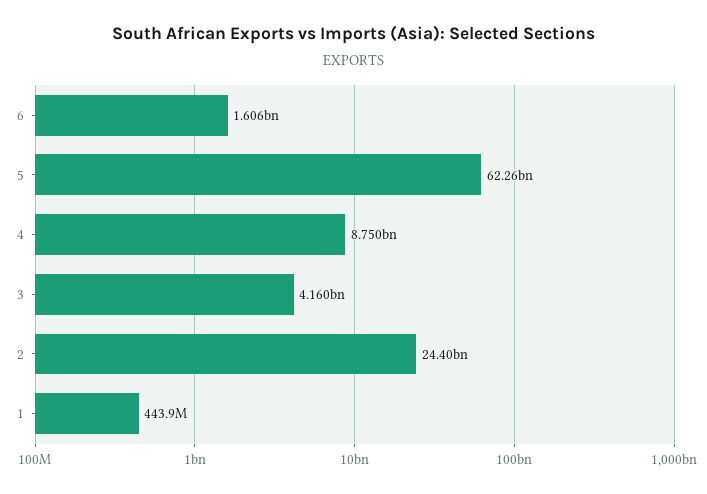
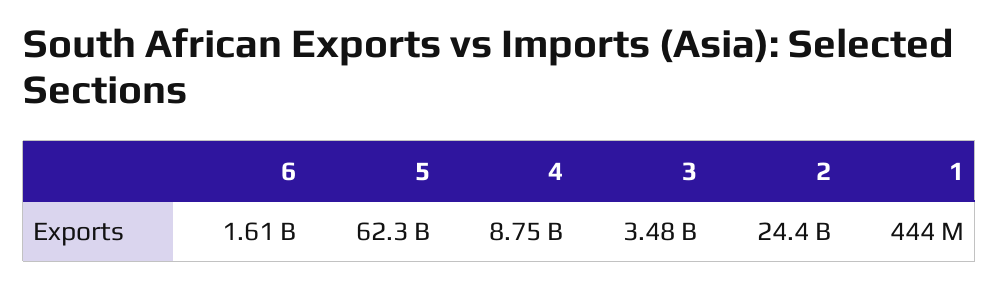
  {
    "6": 1606000000,
    "5": 62260000000,
    "4": 8750000000,
-   "3": 4160000000,
+   "3": 3480000000,
    "2": 24400000000,
    "1": 443900000
  }

